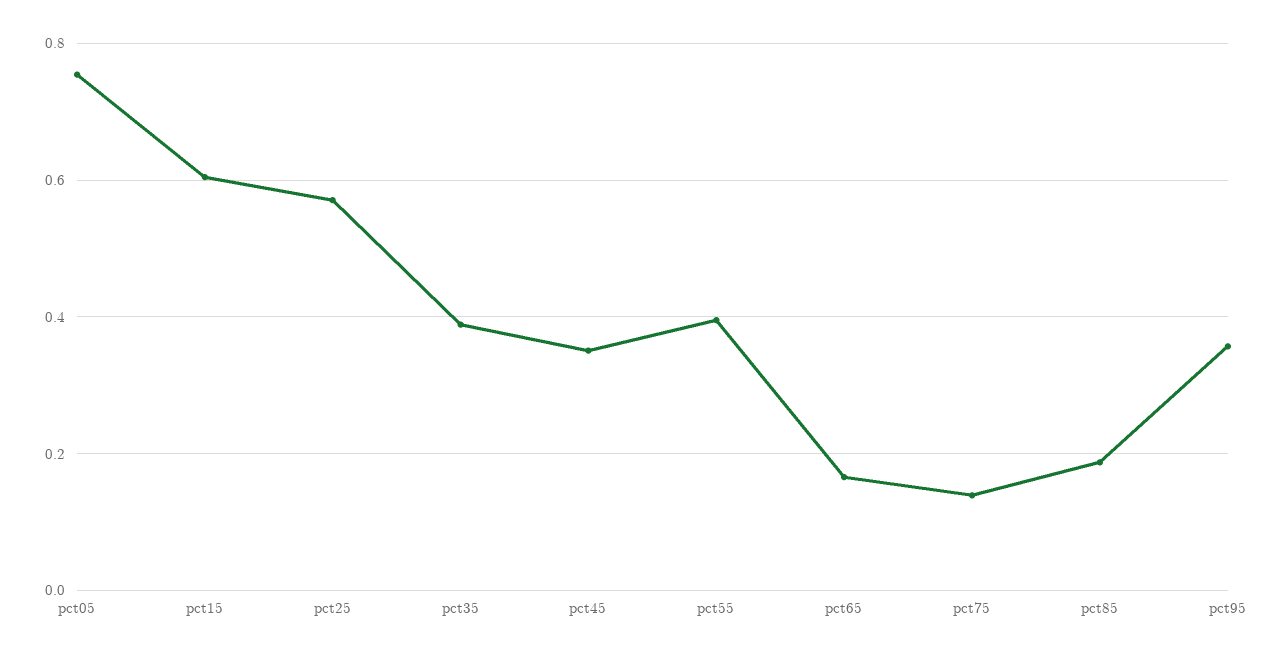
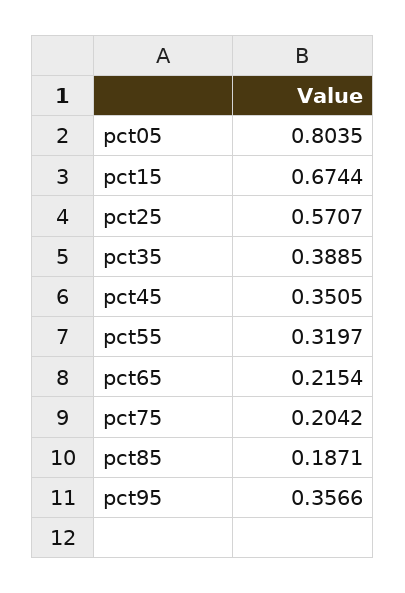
  {
-   "pct05": 0.76,
+   "pct05": 0.8035,
-   "pct15": 0.6,
+   "pct15": 0.6744,
    "pct25": 0.5707,
    "pct35": 0.3885,
    "pct45": 0.3505,
-   "pct55": 0.4,
+   "pct55": 0.3197,
-   "pct65": 0.16,
+   "pct65": 0.2154,
-   "pct75": 0.14,
+   "pct75": 0.2042,
    "pct85": 0.1871,
    "pct95": 0.3566
  }

